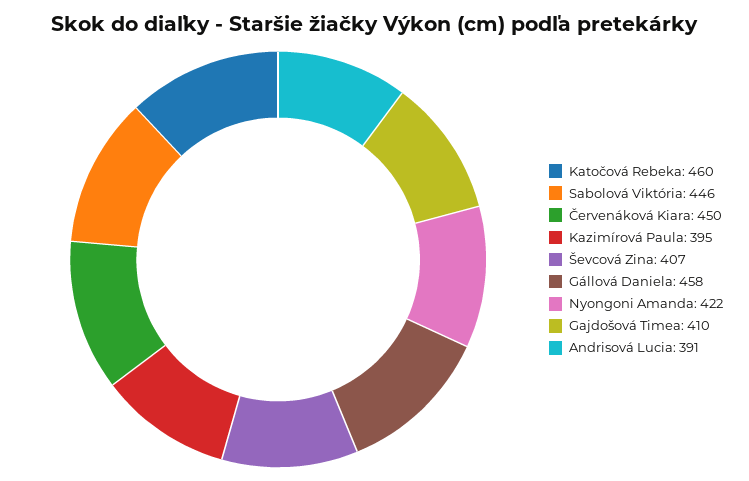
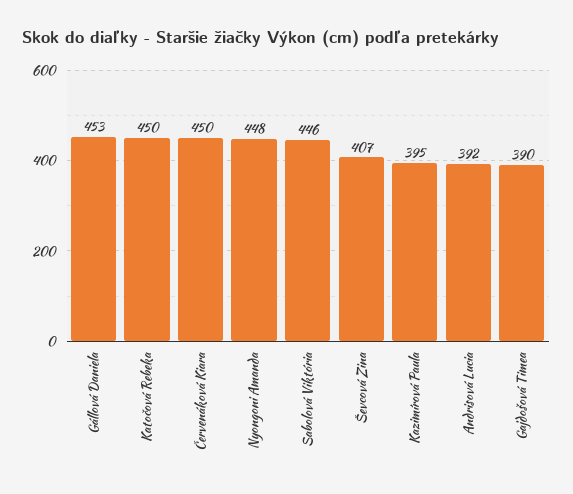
  {
-   "Katočová Rebeka": 460,
+   "Katočová Rebeka": 450,
    "Sabolová Viktória": 446,
    "Červenáková Kiara": 450,
    "Kazimírová Paula": 395,
    "Ševcová Zina": 407,
-   "Gállová Daniela": 458,
+   "Gállová Daniela": 453,
-   "Nyongoni Amanda": 422,
+   "Nyongoni Amanda": 448,
-   "Gajdošová Timea": 410,
+   "Gajdošová Timea": 390,
-   "Andrisová Lucia": 391
+   "Andrisová Lucia": 392
  }

